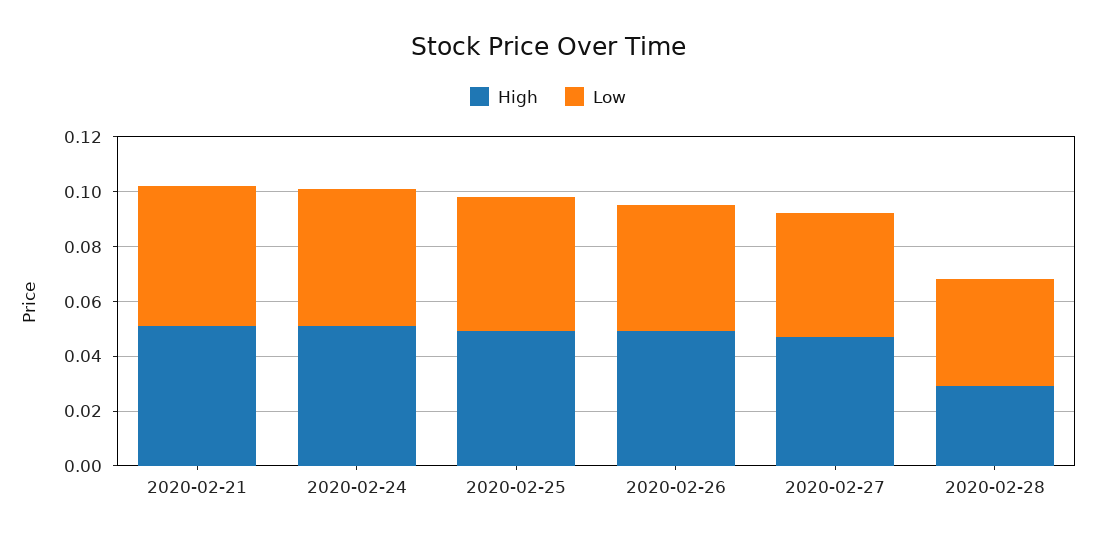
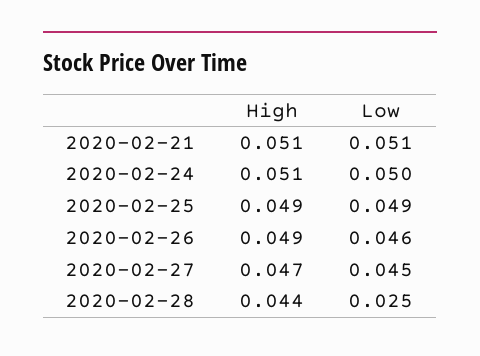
  {
    "High": {
      "2020-02-21": 0.051,
      "2020-02-24": 0.051,
      "2020-02-25": 0.049,
      "2020-02-26": 0.049,
      "2020-02-27": 0.047,
-     "2020-02-28": 0.03
+     "2020-02-28": 0.044
    },
    "Low": {
      "2020-02-21": 0.051,
      "2020-02-24": 0.05,
      "2020-02-25": 0.049,
      "2020-02-26": 0.046,
      "2020-02-27": 0.045,
-     "2020-02-28": 0.04
+     "2020-02-28": 0.025
    }
  }

